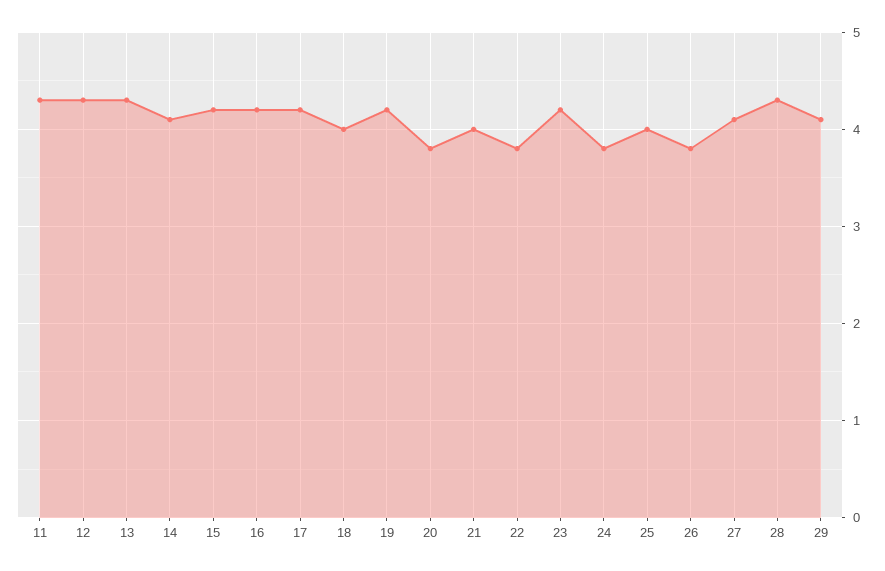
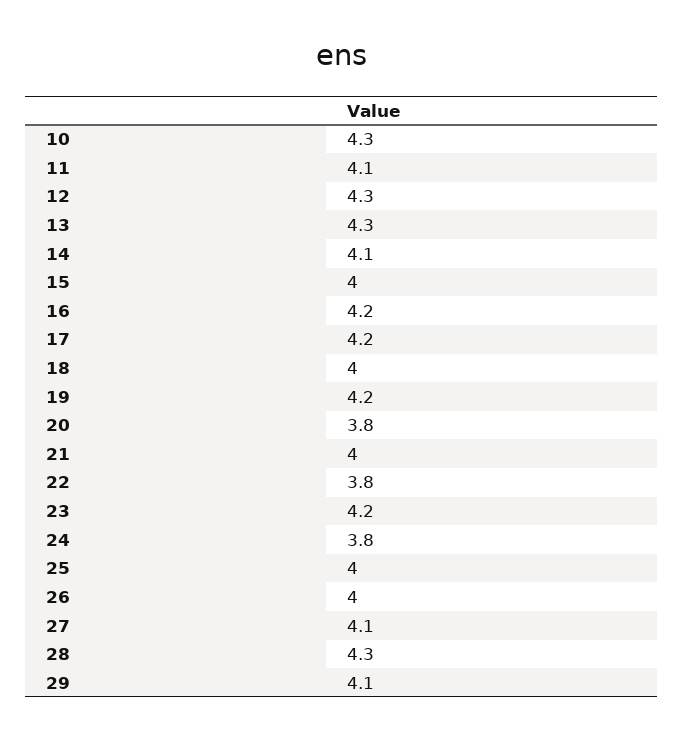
  {
-   "11": 4.3,
+   "11": 4.1,
    "12": 4.3,
    "13": 4.3,
    "14": 4.1,
-   "15": 4.2,
+   "15": 4,
    "16": 4.2,
    "17": 4.2,
    "18": 4,
    "19": 4.2,
    "20": 3.8,
    "21": 4,
    "22": 3.8,
    "23": 4.2,
    "24": 3.8,
    "25": 4,
-   "26": 3.8,
+   "26": 4,
    "27": 4.1,
    "28": 4.3,
-   "29": 4.1
+   "29": 4.1,
+   "10": 4.3
  }

